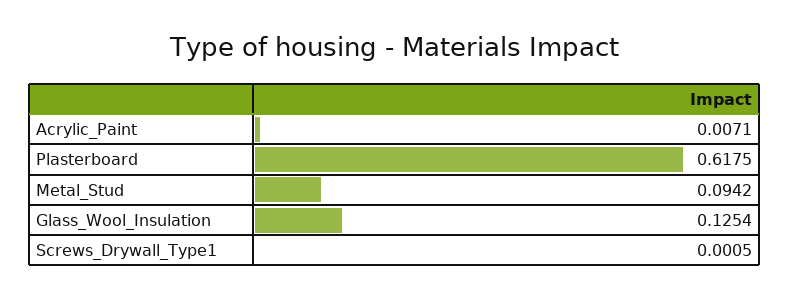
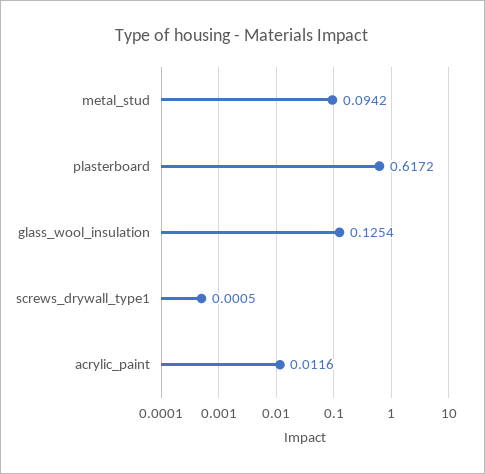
  {
-   "Acrylic_Paint": 0.0071,
+   "Acrylic_Paint": 0.0116,
-   "Plasterboard": 0.6175,
+   "Plasterboard": 0.6172,
    "Metal_Stud": 0.0942,
    "Glass_Wool_Insulation": 0.1254,
    "Screws_Drywall_Type1": 0.0005
  }

